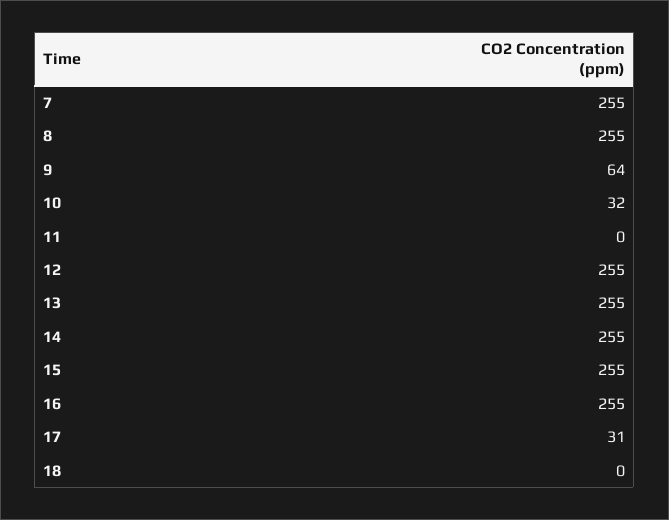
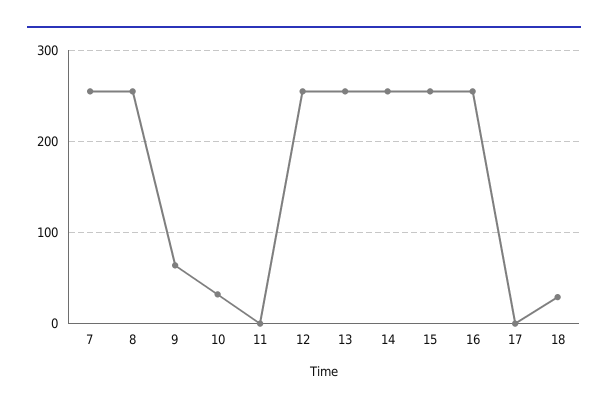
  {
    "7": 255,
    "8": 255,
    "9": 64,
    "10": 32,
    "11": 0,
    "12": 255,
    "13": 255,
    "14": 255,
    "15": 255,
    "16": 255,
-   "17": 31,
+   "17": 0,
-   "18": 0
+   "18": 30
  }

